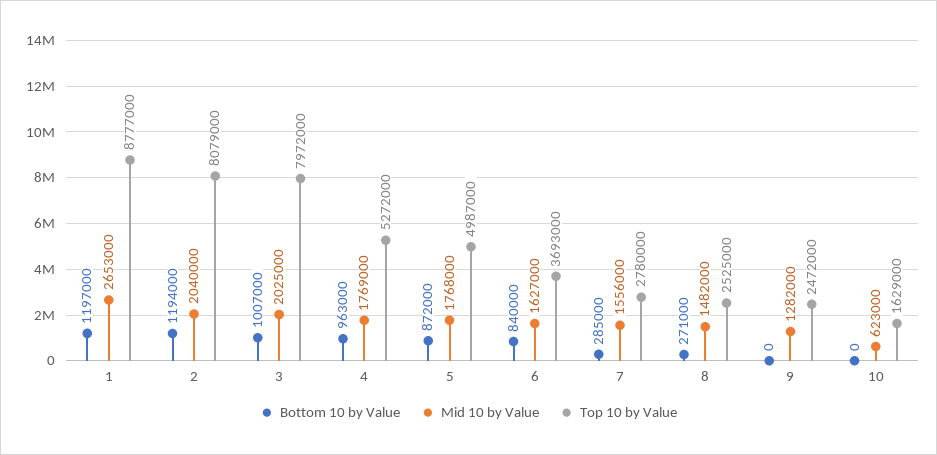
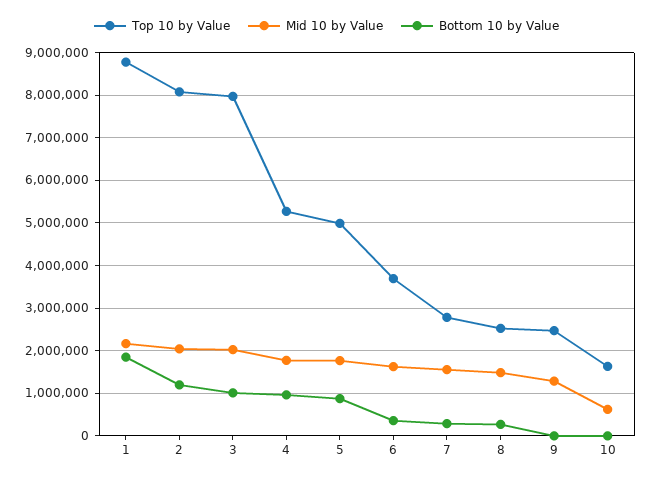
  {
    "Bottom 10 by Value": {
-     "1": 1197000,
+     "1": 1800000,
      "2": 1194000,
      "3": 1007000,
      "4": 963000,
      "5": 872000,
-     "6": 840000,
+     "6": 400000,
      "7": 285000,
      "8": 271000,
      "9": 0,
      "10": 0
    },
    "Mid 10 by Value": {
-     "1": 2653000,
+     "1": 2200000,
      "2": 2040000,
      "3": 2025000,
      "4": 1769000,
      "5": 1768000,
      "6": 1627000,
      "7": 1556000,
      "8": 1482000,
      "9": 1282000,
      "10": 623000
    },
    "Top 10 by Value": {
      "1": 8777000,
      "2": 8079000,
      "3": 7972000,
      "4": 5272000,
      "5": 4987000,
      "6": 3693000,
      "7": 2780000,
      "8": 2525000,
      "9": 2472000,
      "10": 1629000
    }
  }

